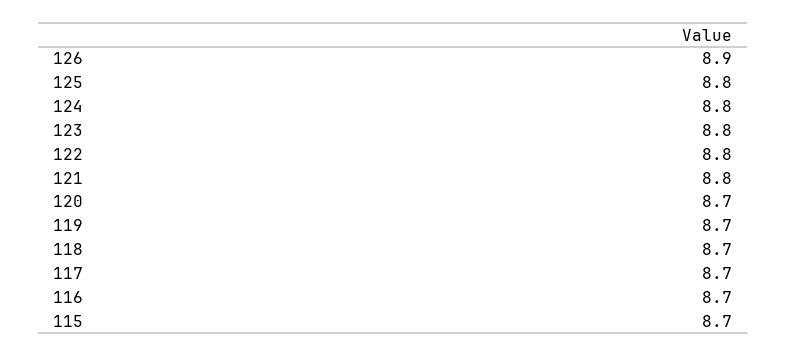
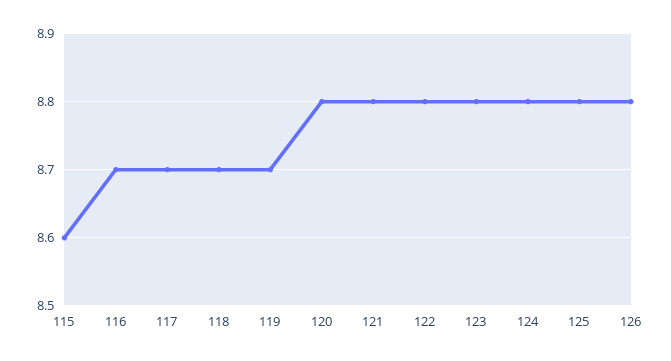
  {
-   "126": 8.9,
+   "126": 8.8,
    "125": 8.8,
    "124": 8.8,
    "123": 8.8,
    "122": 8.8,
    "121": 8.8,
-   "120": 8.7,
+   "120": 8.8,
    "119": 8.7,
    "118": 8.7,
    "117": 8.7,
    "116": 8.7,
-   "115": 8.7
+   "115": 8.6
  }

